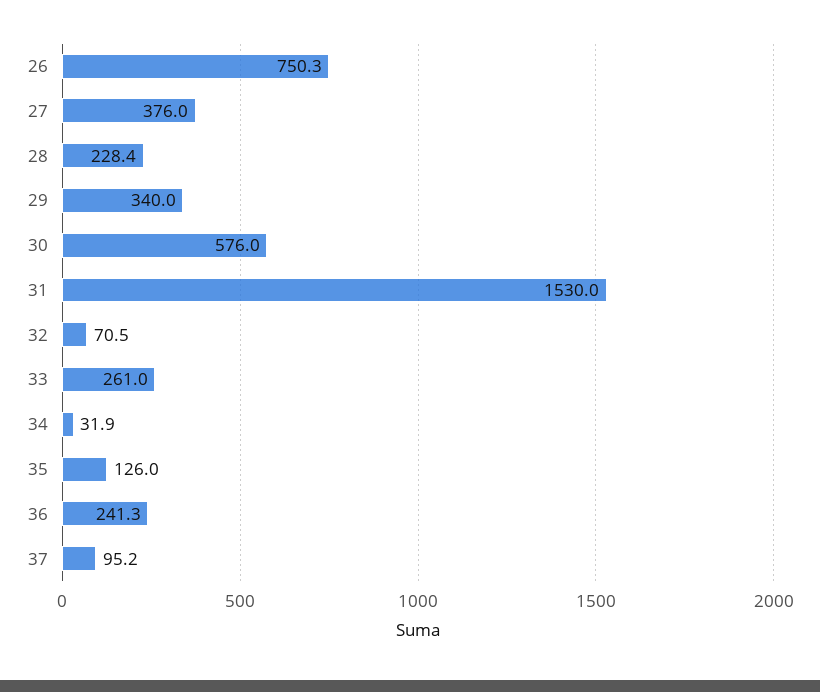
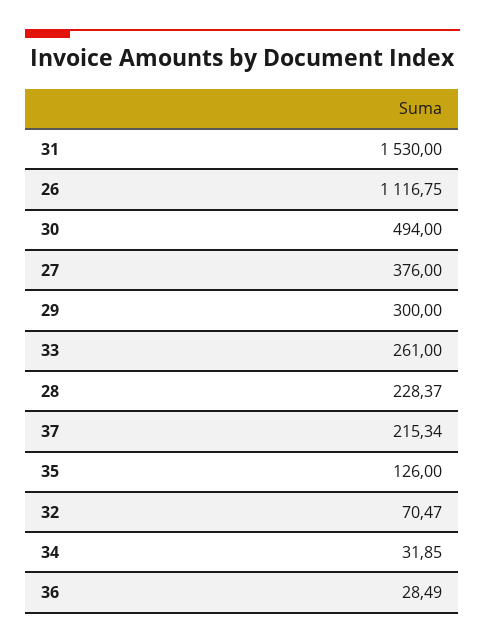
  {
-   "26": 750.3,
+   "26": 1116.75,
    "27": 376,
    "28": 228.37,
-   "29": 340,
+   "29": 300,
-   "30": 576,
+   "30": 494,
    "31": 1530,
    "32": 70.47,
    "33": 261,
    "34": 31.85,
    "35": 126,
-   "36": 241.3,
+   "36": 28.49,
-   "37": 95.2
+   "37": 215.34
  }

